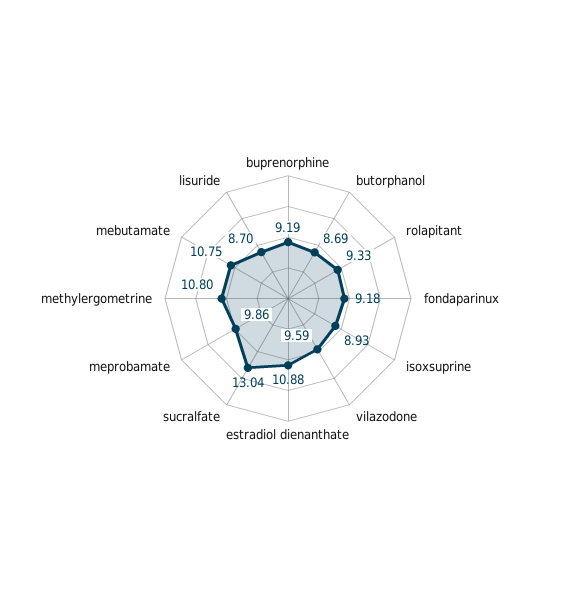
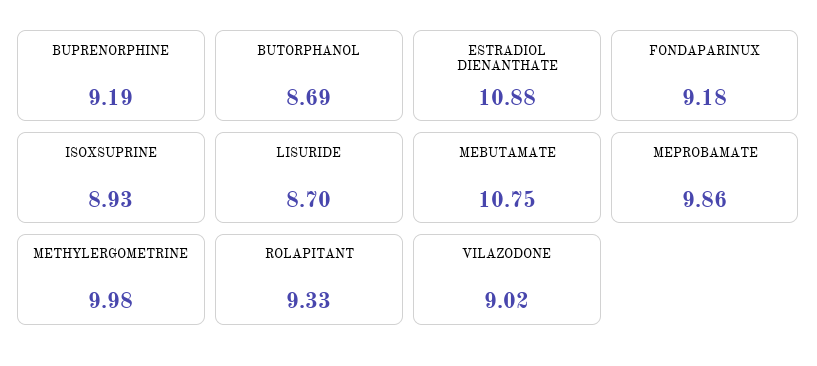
  {
    "buprenorphine": 9.19,
    "butorphanol": 8.69,
    "rolapitant": 9.33,
    "fondaparinux": 9.18,
    "isoxsuprine": 8.93,
-   "vilazodone": 9.59,
+   "vilazodone": 9.02,
    "estradiol dienanthate": 10.88,
-   "sucralfate": 13.04,
    "meprobamate": 9.86,
-   "methylergometrine": 10.8,
+   "methylergometrine": 9.98,
    "mebutamate": 10.75,
    "lisuride": 8.7
  }

